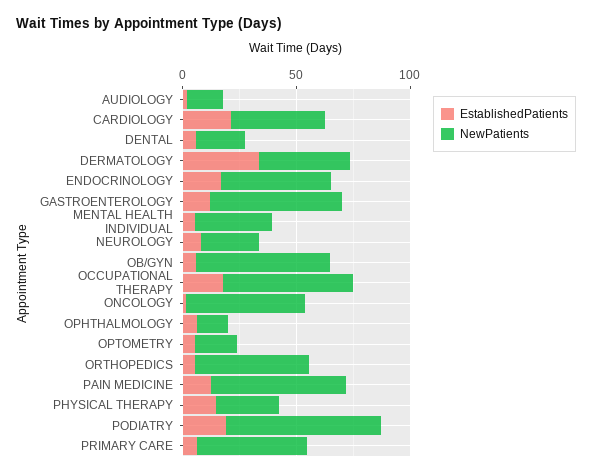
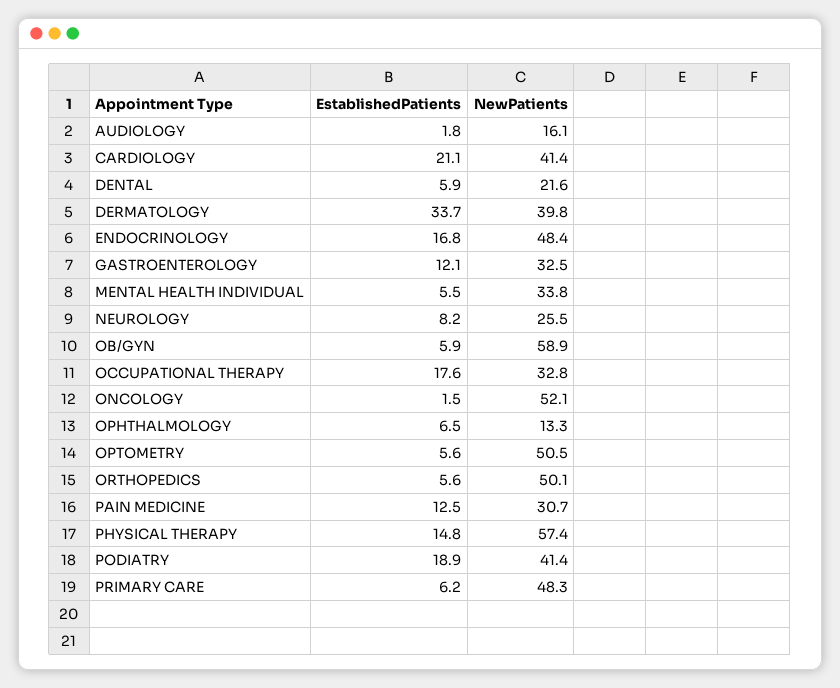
  {
    "EstablishedPatients": {
      "AUDIOLOGY": 1.8,
      "CARDIOLOGY": 21.1,
      "DENTAL": 5.9,
      "DERMATOLOGY": 33.7,
      "ENDOCRINOLOGY": 16.8,
      "GASTROENTEROLOGY": 12.1,
      "MENTAL HEALTH INDIVIDUAL": 5.5,
      "NEUROLOGY": 8.2,
      "OB/GYN": 5.9,
      "OCCUPATIONAL THERAPY": 17.6,
      "ONCOLOGY": 1.5,
      "OPHTHALMOLOGY": 6.5,
      "OPTOMETRY": 5.6,
      "ORTHOPEDICS": 5.6,
      "PAIN MEDICINE": 12.5,
      "PHYSICAL THERAPY": 14.8,
      "PODIATRY": 18.9,
      "PRIMARY CARE": 6.2
    },
    "NewPatients": {
      "AUDIOLOGY": 16.1,
      "CARDIOLOGY": 41.4,
      "DENTAL": 21.6,
      "DERMATOLOGY": 39.8,
      "ENDOCRINOLOGY": 48.4,
-     "GASTROENTEROLOGY": 60,
+     "GASTROENTEROLOGY": 32.5,
      "MENTAL HEALTH INDIVIDUAL": 33.8,
      "NEUROLOGY": 25.5,
      "OB/GYN": 58.9,
-     "OCCUPATIONAL THERAPY": 60,
+     "OCCUPATIONAL THERAPY": 32.8,
      "ONCOLOGY": 52.1,
      "OPHTHALMOLOGY": 13.3,
-     "OPTOMETRY": 20,
+     "OPTOMETRY": 50.5,
      "ORTHOPEDICS": 50.1,
-     "PAIN MEDICINE": 60,
+     "PAIN MEDICINE": 30.7,
-     "PHYSICAL THERAPY": 30,
+     "PHYSICAL THERAPY": 57.4,
-     "PODIATRY": 70,
+     "PODIATRY": 41.4,
      "PRIMARY CARE": 48.3
    }
  }

